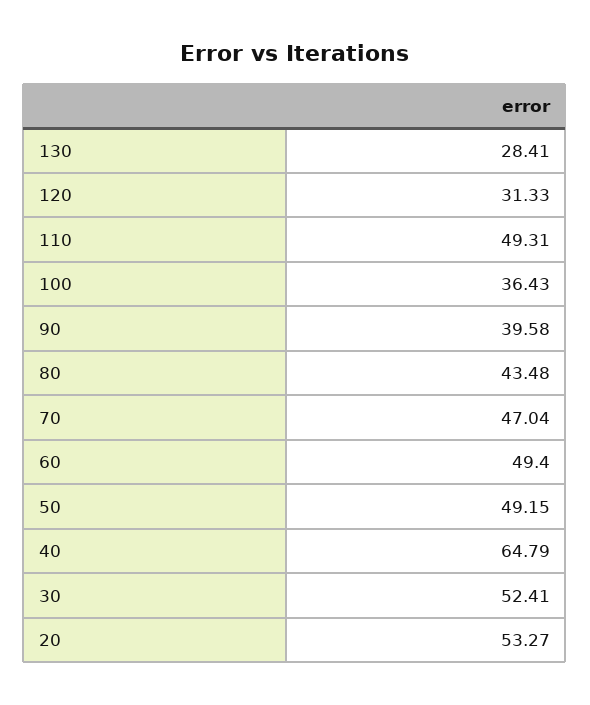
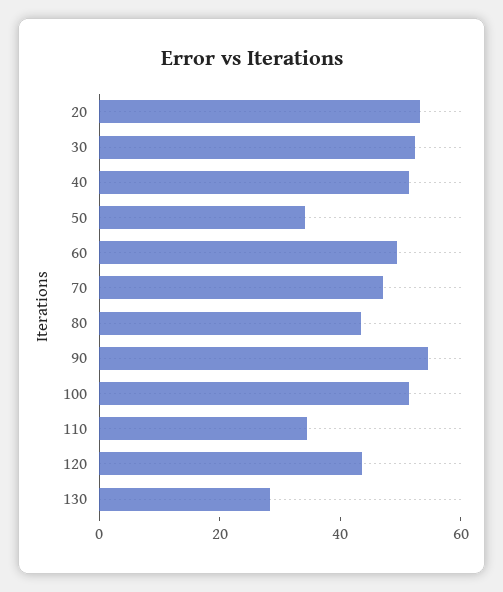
  {
    "130": 28.41,
-   "120": 31.33,
+   "120": 45,
-   "110": 49.31,
+   "110": 35,
-   "100": 36.43,
+   "100": 50,
-   "90": 39.58,
+   "90": 55,
    "80": 43.48,
    "70": 47.04,
    "60": 49.4,
-   "50": 49.15,
+   "50": 35,
-   "40": 64.79,
+   "40": 50,
    "30": 52.41,
    "20": 53.27
  }

